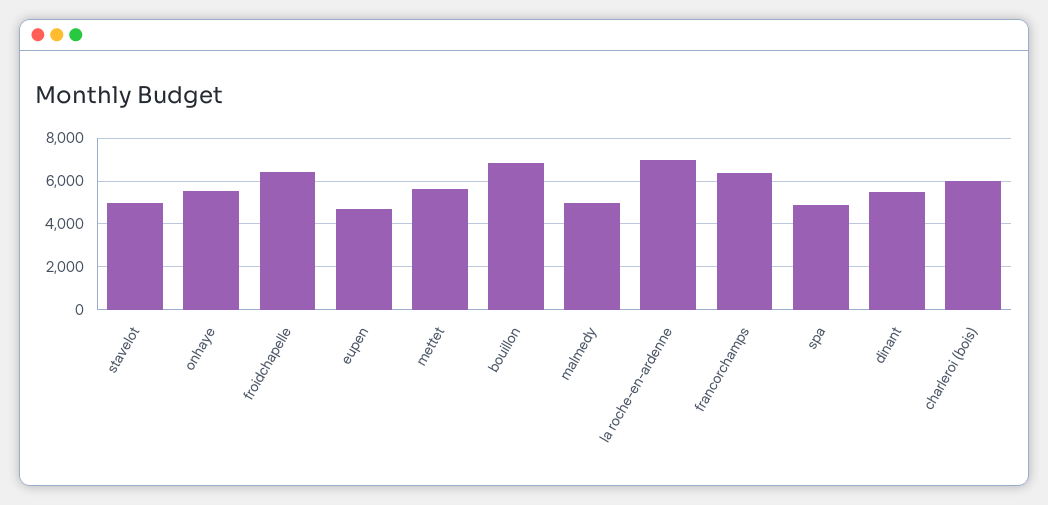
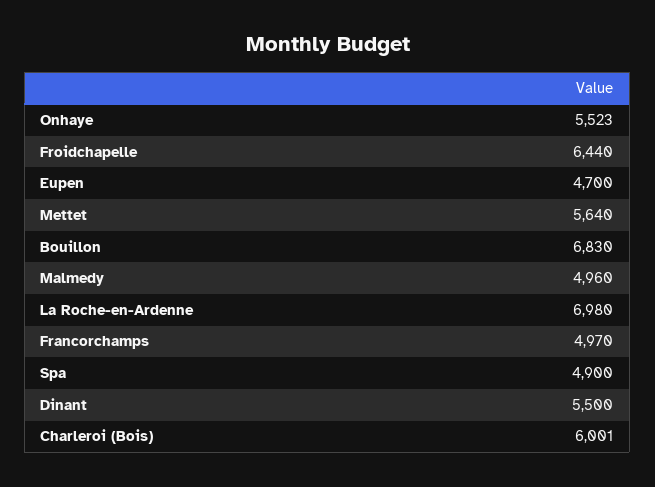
  {
-   "stavelot": 5000,
    "onhaye": 5523,
    "froidchapelle": 6440,
    "eupen": 4700,
    "mettet": 5640,
    "bouillon": 6830,
    "malmedy": 4960,
    "la roche-en-ardenne": 6980,
-   "francorchamps": 6500,
+   "francorchamps": 4970,
    "spa": 4900,
    "dinant": 5500,
    "charleroi (bois)": 6001
  }

